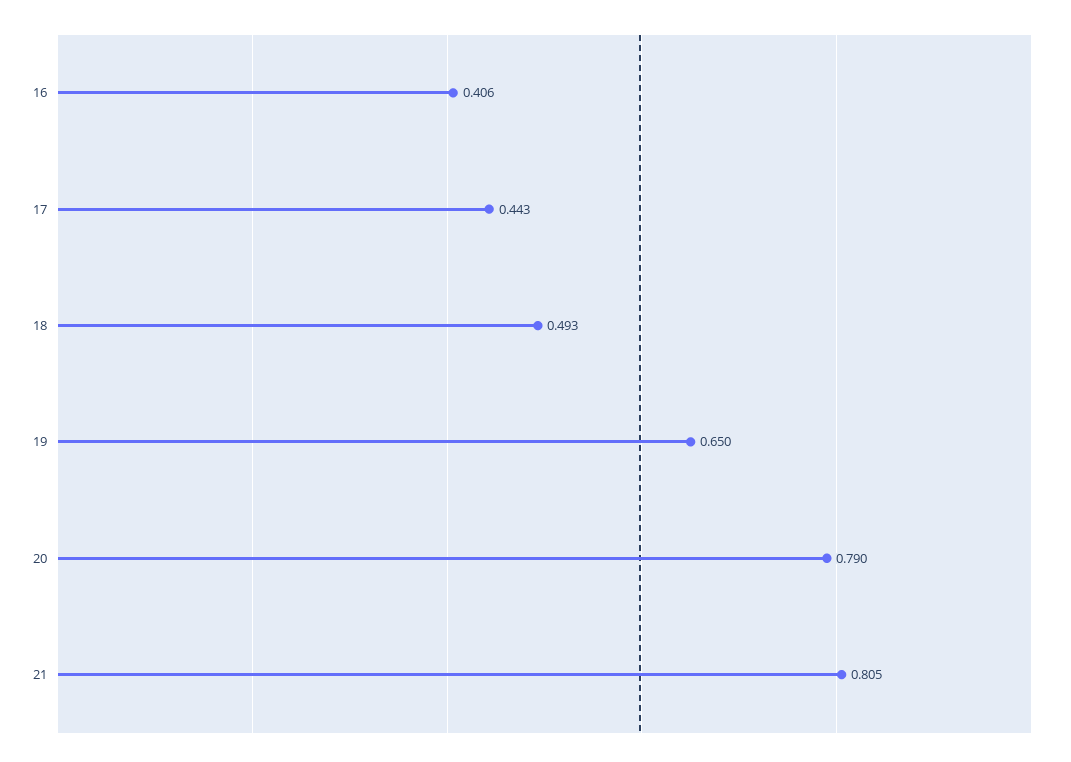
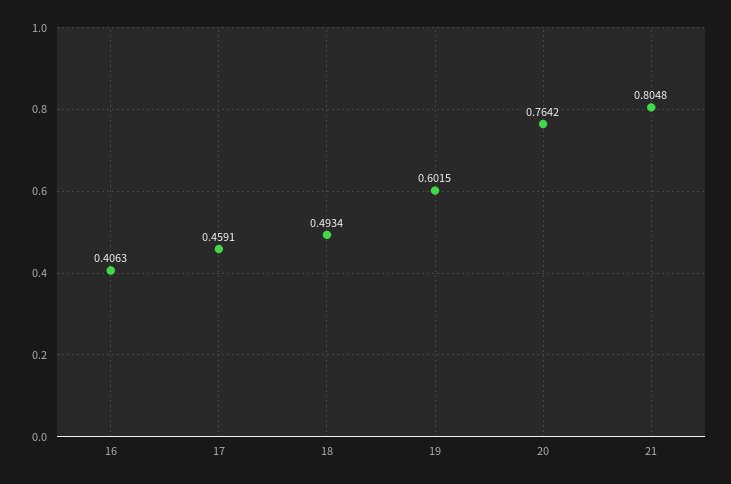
  {
    "16": 0.4063,
-   "17": 0.443,
+   "17": 0.4591,
    "18": 0.4934,
-   "19": 0.65,
+   "19": 0.6015,
-   "20": 0.79,
+   "20": 0.7642,
    "21": 0.8048
  }

